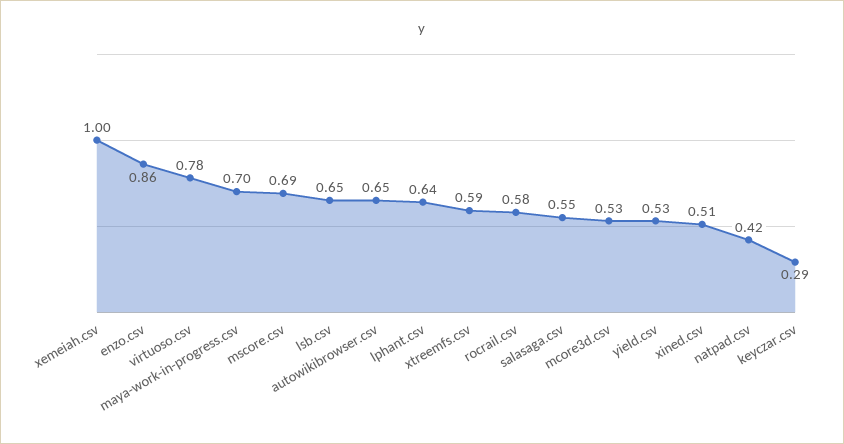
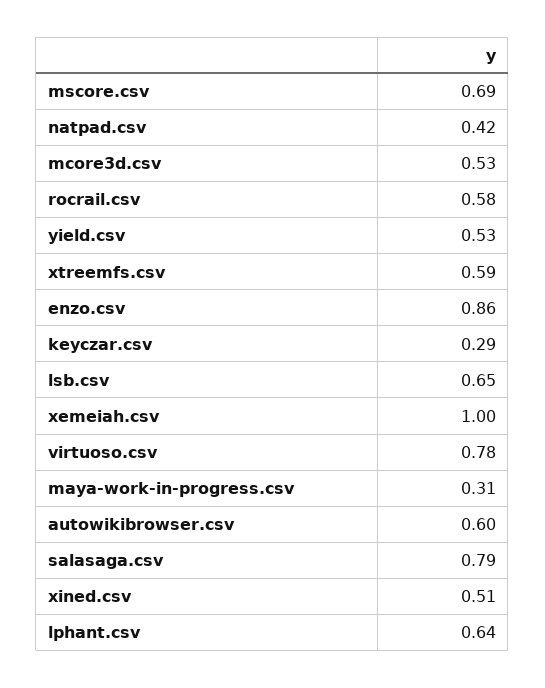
  {
    "xemeiah.csv": 1,
    "enzo.csv": 0.86,
    "virtuoso.csv": 0.78,
-   "maya-work-in-progress.csv": 0.7,
+   "maya-work-in-progress.csv": 0.31,
    "mscore.csv": 0.69,
    "lsb.csv": 0.65,
-   "autowikibrowser.csv": 0.65,
+   "autowikibrowser.csv": 0.6,
    "lphant.csv": 0.64,
    "xtreemfs.csv": 0.59,
    "rocrail.csv": 0.58,
-   "salasaga.csv": 0.55,
+   "salasaga.csv": 0.79,
    "mcore3d.csv": 0.53,
    "yield.csv": 0.53,
    "xined.csv": 0.51,
    "natpad.csv": 0.42,
    "keyczar.csv": 0.29
  }

